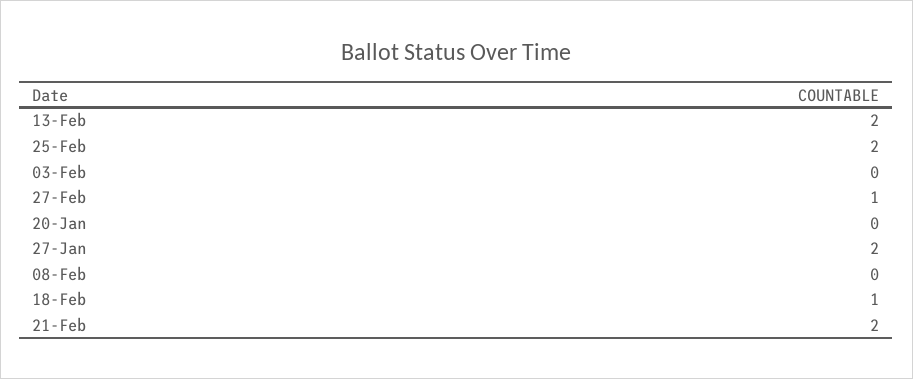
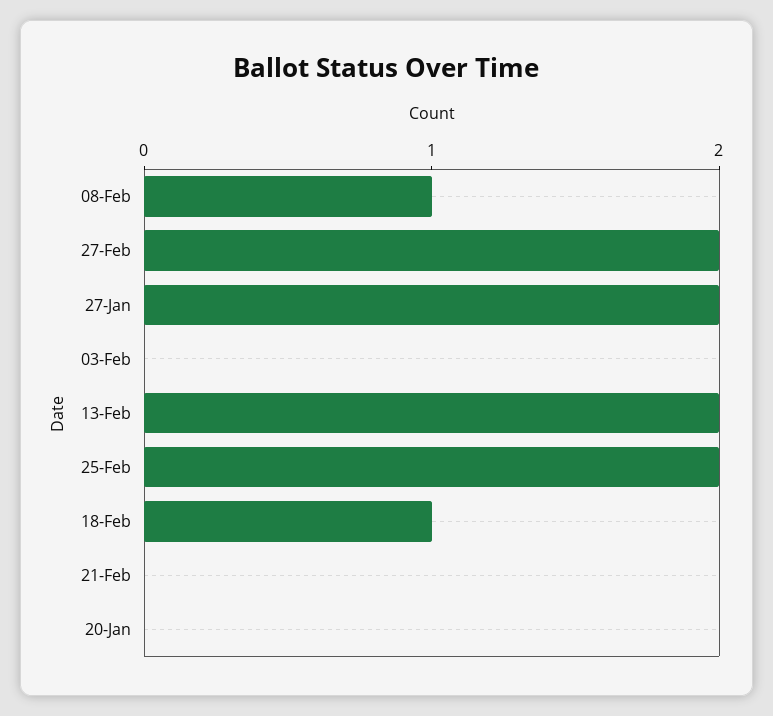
  {
    "13-Feb": 2,
    "25-Feb": 2,
    "03-Feb": 0,
-   "27-Feb": 1,
+   "27-Feb": 2,
    "20-Jan": 0,
    "27-Jan": 2,
-   "08-Feb": 0,
+   "08-Feb": 1,
    "18-Feb": 1,
-   "21-Feb": 2
+   "21-Feb": 0
  }

